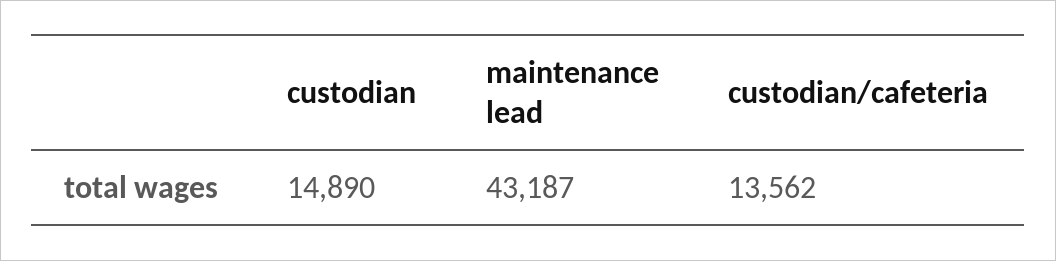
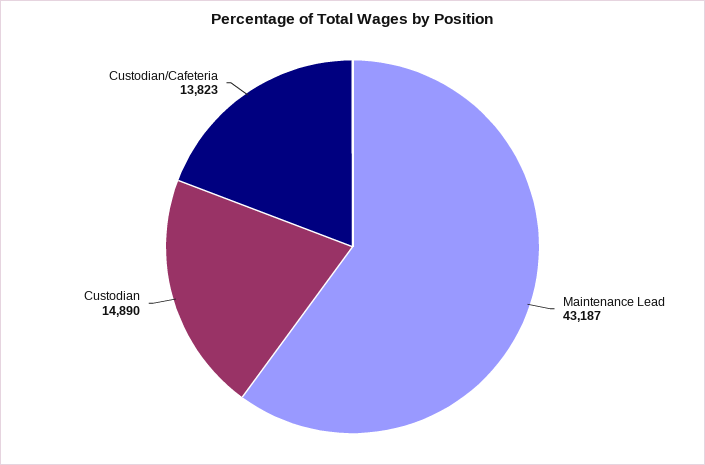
  {
    "custodian": 14890,
    "maintenance lead": 43187,
-   "custodian/cafeteria": 13562
+   "custodian/cafeteria": 13823
  }

